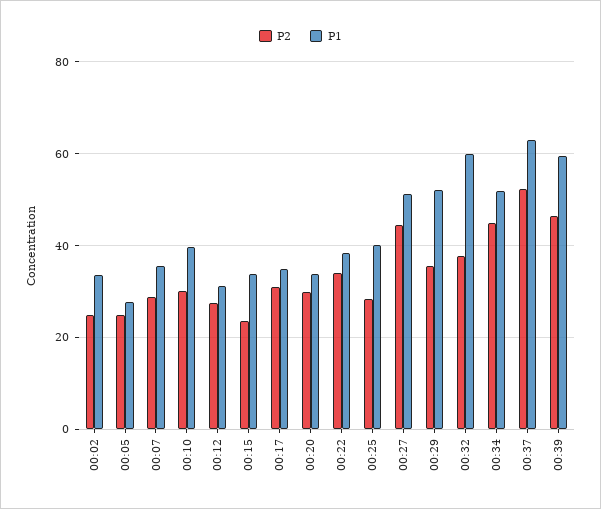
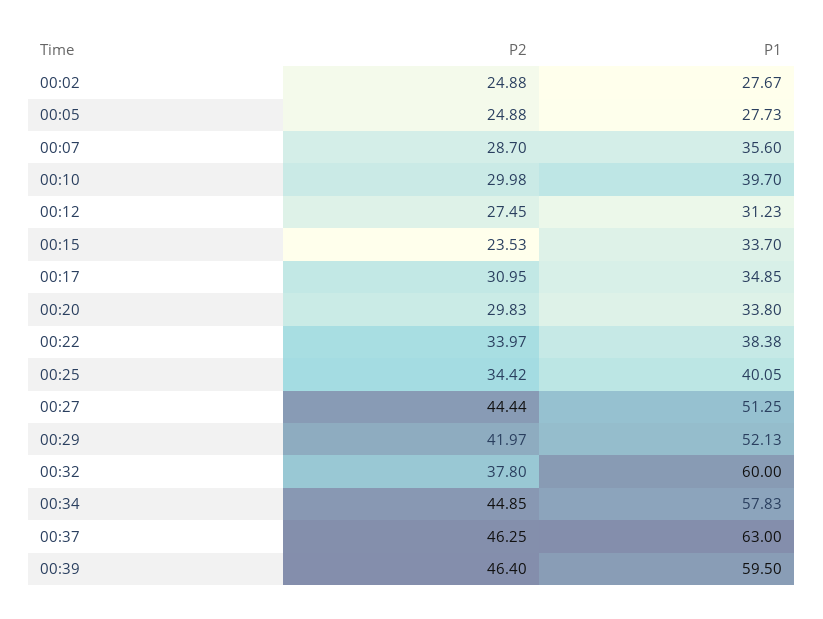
  {
    "P2": {
      "00:02": 24.88,
      "00:05": 24.88,
      "00:07": 28.7,
      "00:10": 29.98,
      "00:12": 27.45,
      "00:15": 23.53,
      "00:17": 30.95,
      "00:20": 29.83,
      "00:22": 33.97,
-     "00:25": 28,
+     "00:25": 34.42,
      "00:27": 44.44,
-     "00:29": 36,
+     "00:29": 41.97,
      "00:32": 37.8,
      "00:34": 44.85,
-     "00:37": 52,
+     "00:37": 46.25,
      "00:39": 46.4
    },
    "P1": {
-     "00:02": 34,
+     "00:02": 27.67,
      "00:05": 27.73,
      "00:07": 35.6,
      "00:10": 39.7,
      "00:12": 31.23,
      "00:15": 33.7,
      "00:17": 34.85,
      "00:20": 33.8,
      "00:22": 38.38,
      "00:25": 40.05,
      "00:27": 51.25,
      "00:29": 52.13,
      "00:32": 60,
-     "00:34": 52,
+     "00:34": 57.83,
      "00:37": 63,
      "00:39": 59.5
    }
  }

